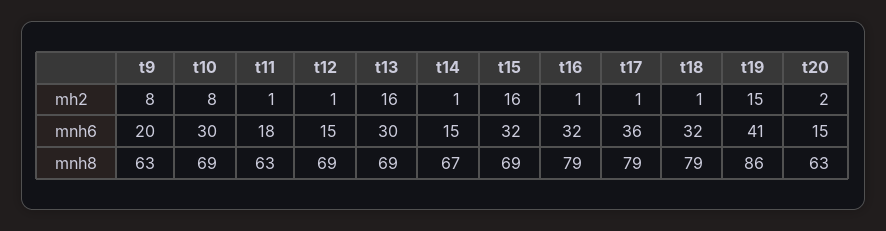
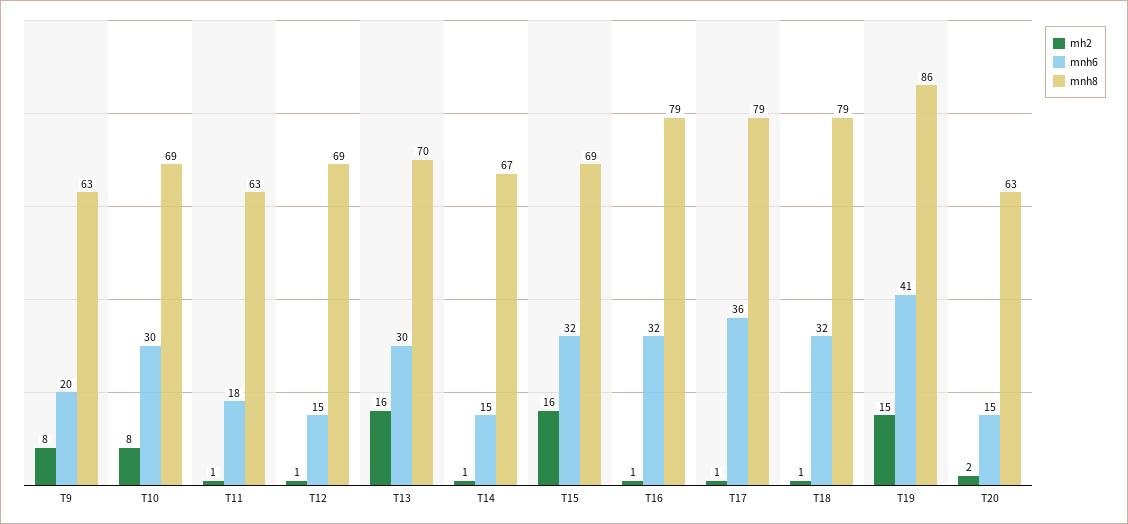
  {
    "mh2": {
      "t9": 8,
      "t10": 8,
      "t11": 1,
      "t12": 1,
      "t13": 16,
      "t14": 1,
      "t15": 16,
      "t16": 1,
      "t17": 1,
      "t18": 1,
      "t19": 15,
      "t20": 2
    },
    "mnh6": {
      "t9": 20,
      "t10": 30,
      "t11": 18,
      "t12": 15,
      "t13": 30,
      "t14": 15,
      "t15": 32,
      "t16": 32,
      "t17": 36,
      "t18": 32,
      "t19": 41,
      "t20": 15
    },
    "mnh8": {
      "t9": 63,
      "t10": 69,
      "t11": 63,
      "t12": 69,
-     "t13": 69,
+     "t13": 70,
      "t14": 67,
      "t15": 69,
      "t16": 79,
      "t17": 79,
      "t18": 79,
      "t19": 86,
      "t20": 63
    }
  }

